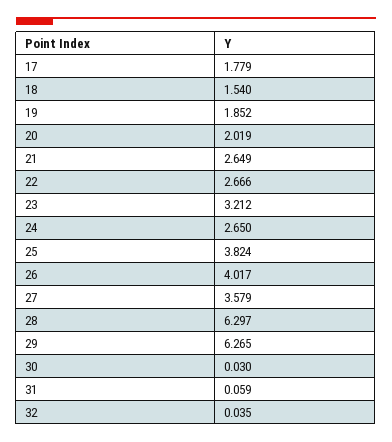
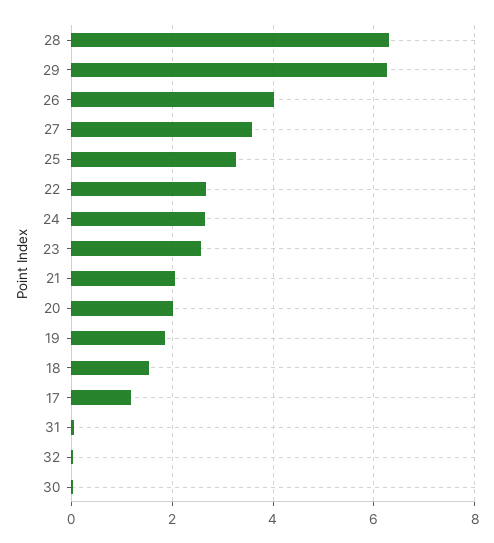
  {
-   "17": 1.779,
+   "17": 1.2,
    "18": 1.54,
    "19": 1.852,
    "20": 2.019,
-   "21": 2.649,
+   "21": 2,
    "22": 2.666,
-   "23": 3.212,
+   "23": 2.6,
    "24": 2.65,
-   "25": 3.824,
+   "25": 3.2,
    "26": 4.017,
    "27": 3.579,
    "28": 6.297,
    "29": 6.265,
    "30": 0.03,
    "31": 0.059,
    "32": 0.035
  }

